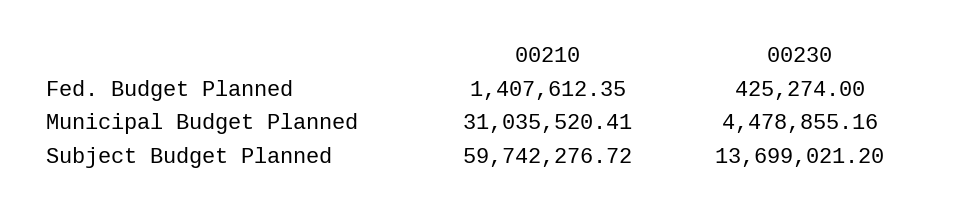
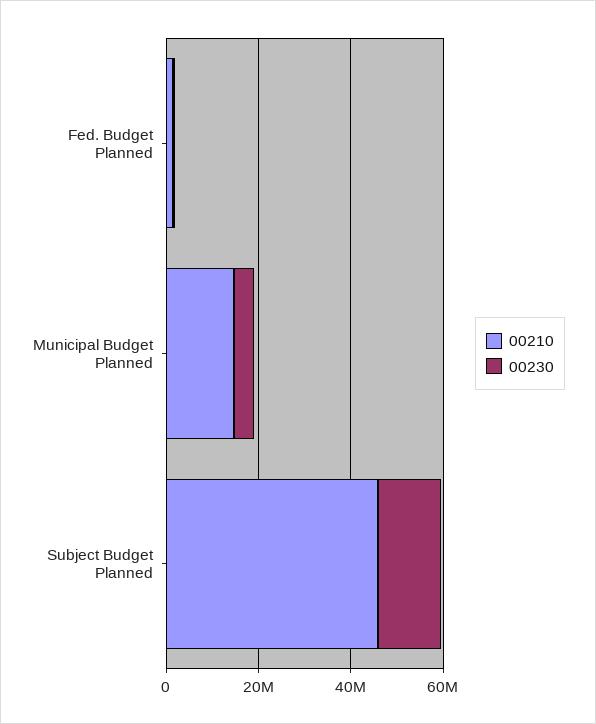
  {
    "00210": {
      "Fed. Budget Planned": 1407612.35,
-     "Municipal Budget Planned": 31035520.41,
+     "Municipal Budget Planned": 15000000,
-     "Subject Budget Planned": 59742276.72
+     "Subject Budget Planned": 45000000
    },
    "00230": {
      "Fed. Budget Planned": 425274,
      "Municipal Budget Planned": 4478855.16,
      "Subject Budget Planned": 13699021.2
    }
  }

